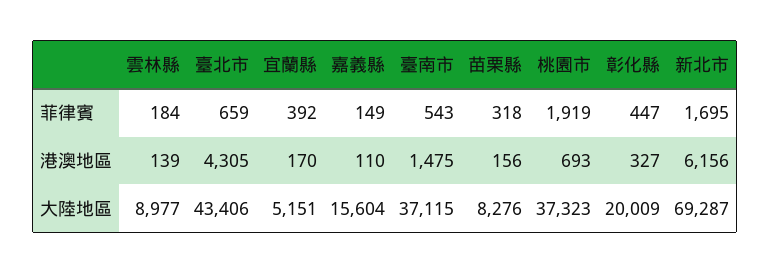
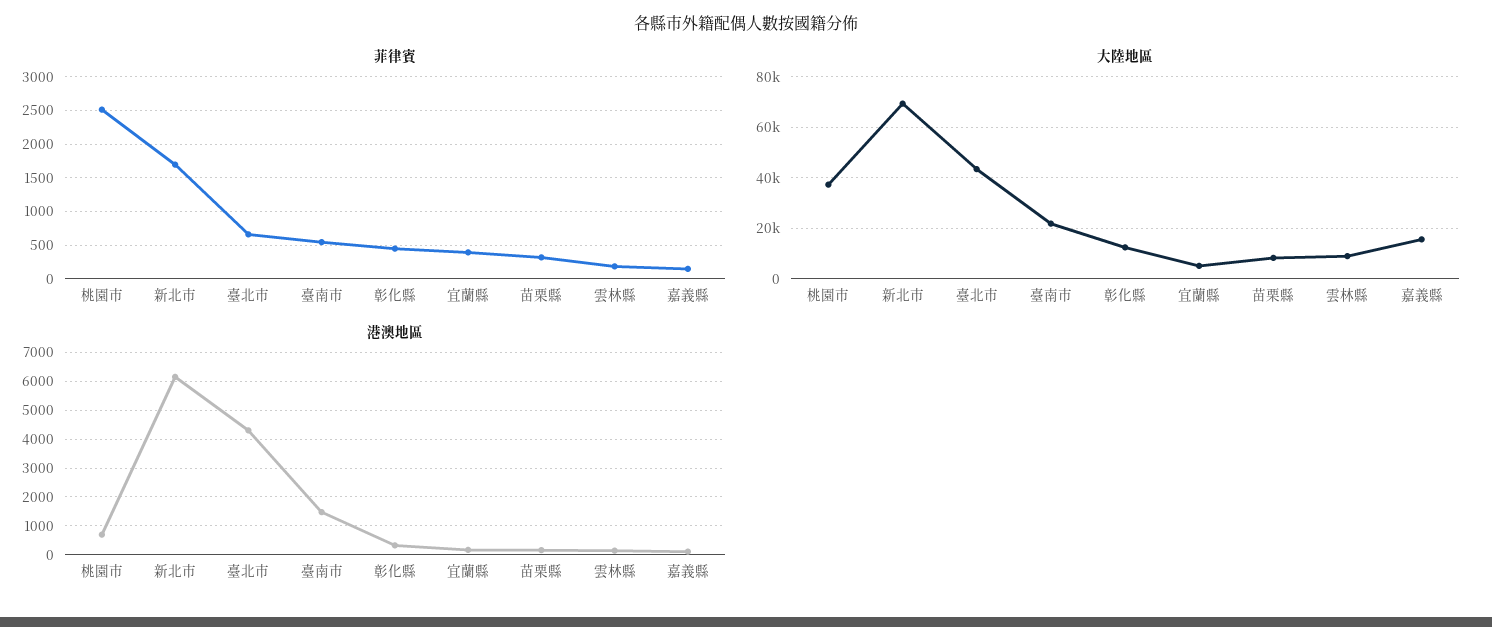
  {
    "菲律賓": {
      "雲林縣": 184,
      "臺北市": 659,
      "宜蘭縣": 392,
      "嘉義縣": 149,
      "臺南市": 543,
      "苗栗縣": 318,
-     "桃園市": 1919,
+     "桃園市": 2500,
      "彰化縣": 447,
      "新北市": 1695
    },
    "港澳地區": {
      "雲林縣": 139,
      "臺北市": 4305,
      "宜蘭縣": 170,
      "嘉義縣": 110,
      "臺南市": 1475,
      "苗栗縣": 156,
      "桃園市": 693,
      "彰化縣": 327,
      "新北市": 6156
    },
    "大陸地區": {
      "雲林縣": 8977,
      "臺北市": 43406,
      "宜蘭縣": 5151,
      "嘉義縣": 15604,
-     "臺南市": 37115,
+     "臺南市": 22500,
      "苗栗縣": 8276,
      "桃園市": 37323,
-     "彰化縣": 20009,
+     "彰化縣": 12500,
      "新北市": 69287
    }
  }

